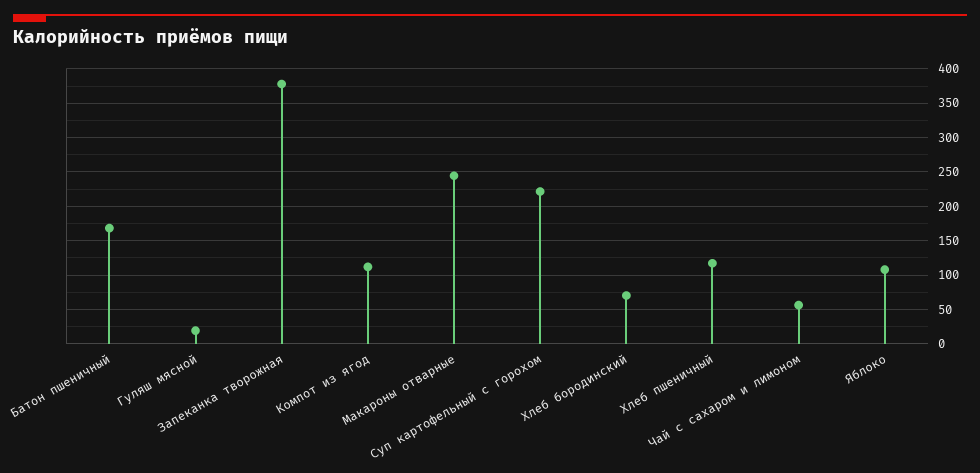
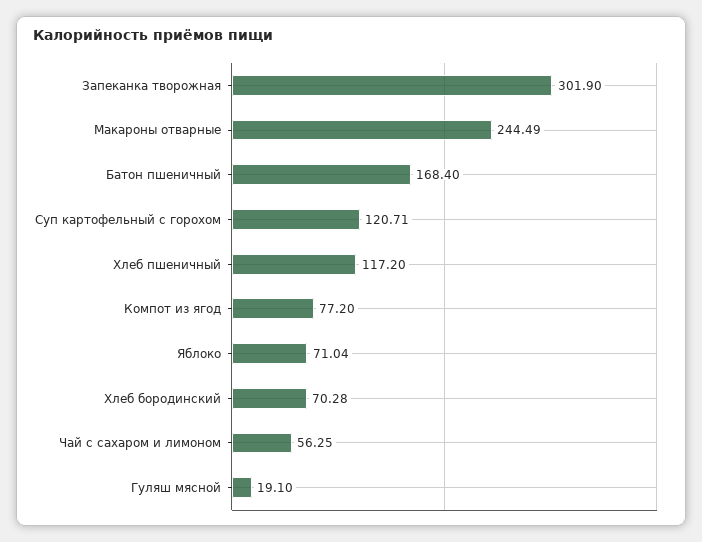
  {
    "Батон пшеничный": 168.4,
    "Гуляш мясной": 19.1,
-   "Запеканка творожная": 380,
+   "Запеканка творожная": 301.9,
-   "Компот из ягод": 110,
+   "Компот из ягод": 77.2,
    "Макароны отварные": 244.49,
-   "Суп картофельный с горохом": 220,
+   "Суп картофельный с горохом": 120.71,
    "Хлеб бородинский": 70.28,
    "Хлеб пшеничный": 117.2,
    "Чай с сахаром и лимоном": 56.25,
-   "Яблоко": 110
+   "Яблоко": 71.04
  }

